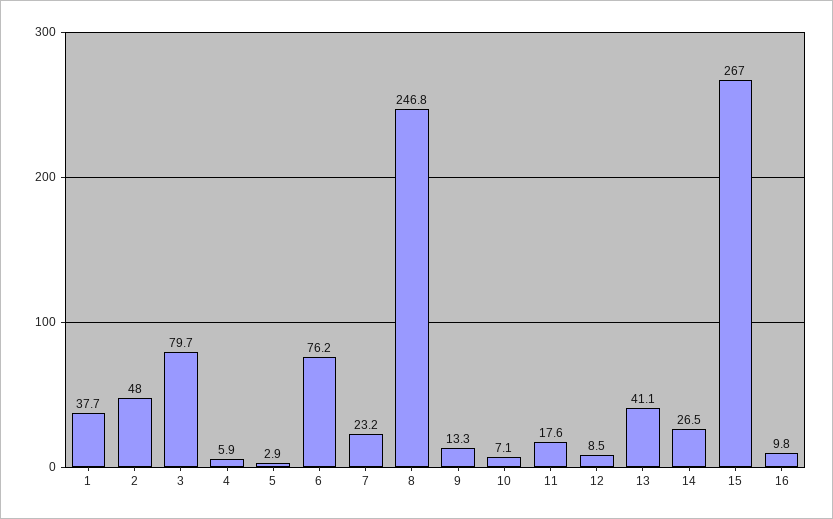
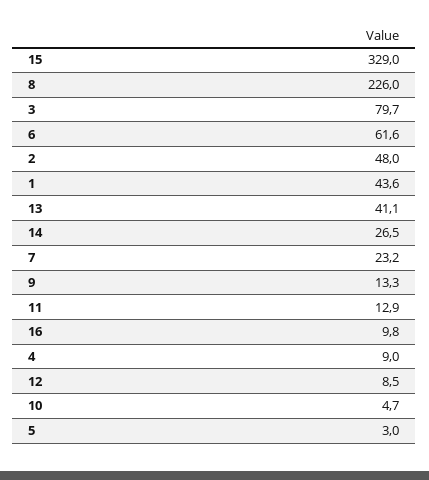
  {
-   "1": 37.7,
+   "1": 43.6,
    "2": 48,
    "3": 79.7,
-   "4": 5.9,
+   "4": 9,
-   "5": 2.9,
+   "5": 3,
-   "6": 76.2,
+   "6": 61.6,
    "7": 23.2,
-   "8": 246.8,
+   "8": 226,
    "9": 13.3,
-   "10": 7.1,
+   "10": 4.7,
-   "11": 17.6,
+   "11": 12.9,
    "12": 8.5,
    "13": 41.1,
    "14": 26.5,
-   "15": 267,
+   "15": 329,
    "16": 9.8
  }

